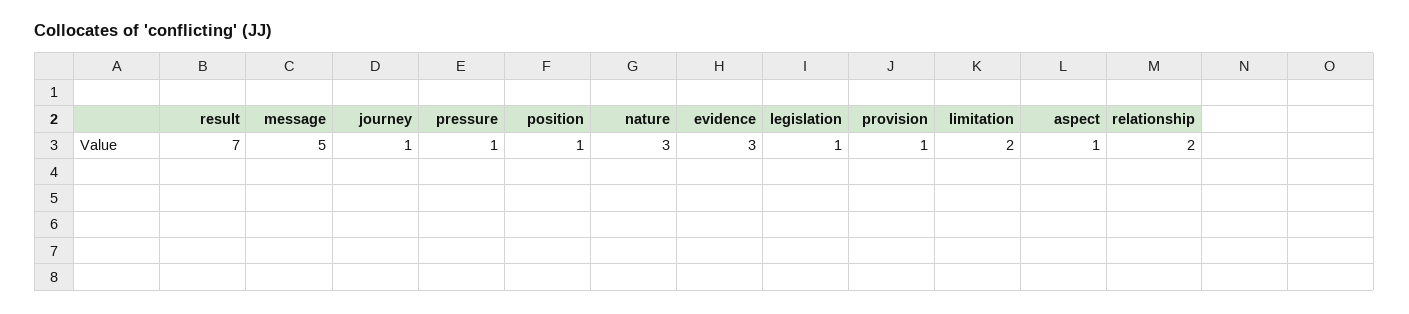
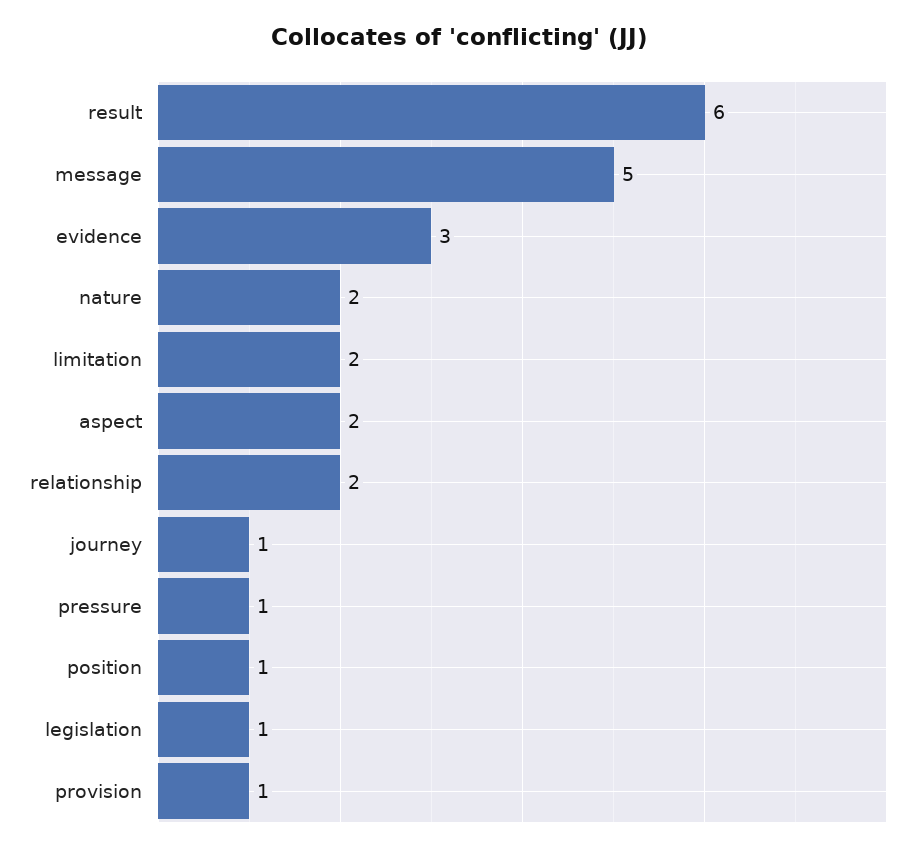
  {
-   "result": 7,
+   "result": 6,
    "message": 5,
    "journey": 1,
    "pressure": 1,
    "position": 1,
-   "nature": 3,
+   "nature": 2,
    "evidence": 3,
    "legislation": 1,
    "provision": 1,
    "limitation": 2,
-   "aspect": 1,
+   "aspect": 2,
    "relationship": 2
  }

